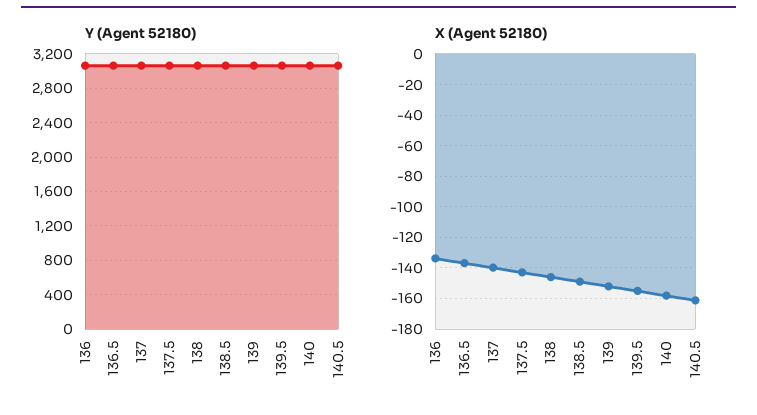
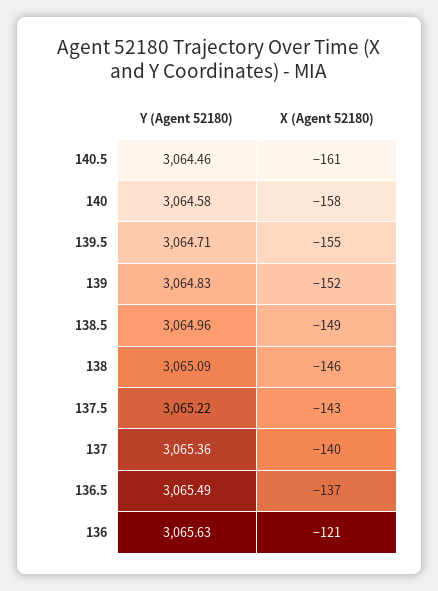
  {
    "Y (Agent 52180)": {
      "136": 3065.63,
      "136.5": 3065.49,
      "137": 3065.36,
      "137.5": 3065.22,
      "138": 3065.09,
      "138.5": 3064.96,
      "139": 3064.83,
      "139.5": 3064.71,
      "140": 3064.58,
      "140.5": 3064.46
    },
    "X (Agent 52180)": {
-     "136": -135,
+     "136": -121,
      "136.5": -137,
      "137": -140,
      "137.5": -143,
      "138": -146,
      "138.5": -149,
      "139": -152,
      "139.5": -155,
      "140": -158,
      "140.5": -161
    }
  }

